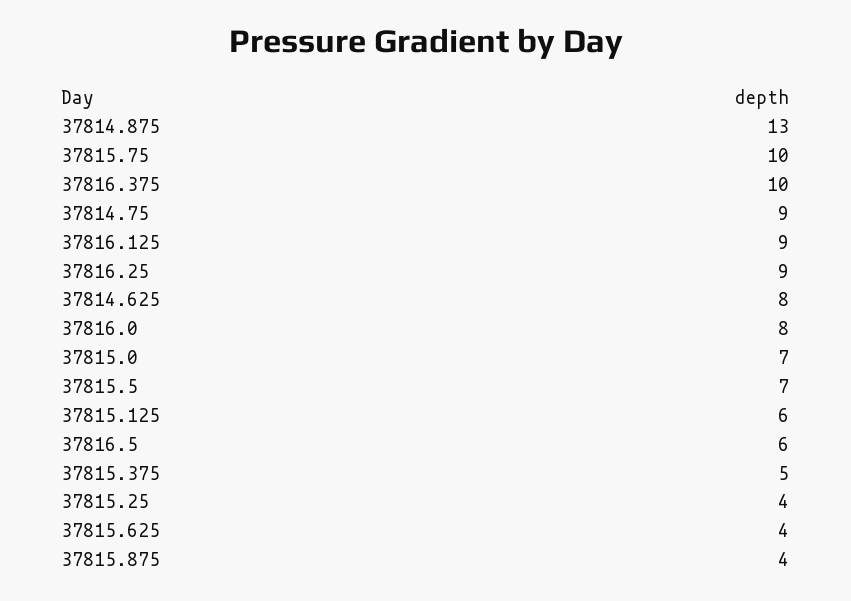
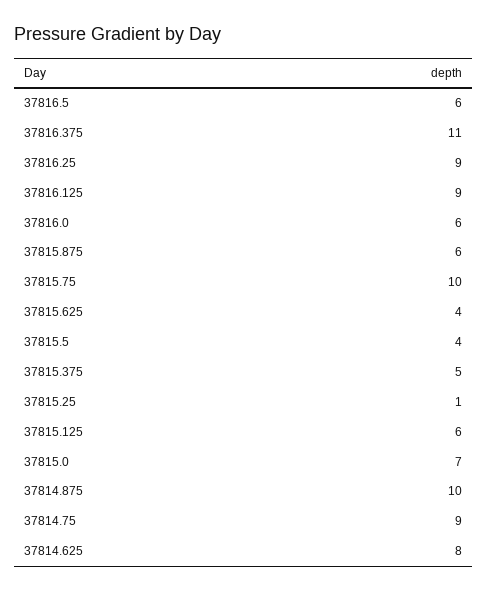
  {
-   "37814.875": 13,
+   "37814.875": 10,
    "37815.75": 10,
-   "37816.375": 10,
+   "37816.375": 11,
    "37814.75": 9,
    "37816.125": 9,
    "37816.25": 9,
    "37814.625": 8,
-   "37816.0": 8,
+   "37816.0": 6,
    "37815.0": 7,
-   "37815.5": 7,
+   "37815.5": 4,
    "37815.125": 6,
    "37816.5": 6,
    "37815.375": 5,
-   "37815.25": 4,
+   "37815.25": 1,
    "37815.625": 4,
-   "37815.875": 4
+   "37815.875": 6
  }

